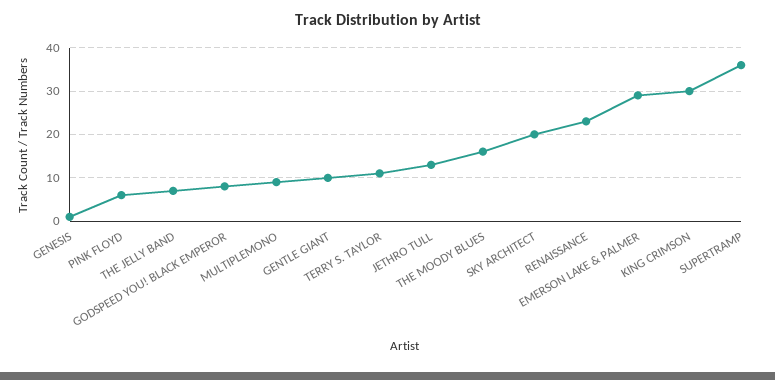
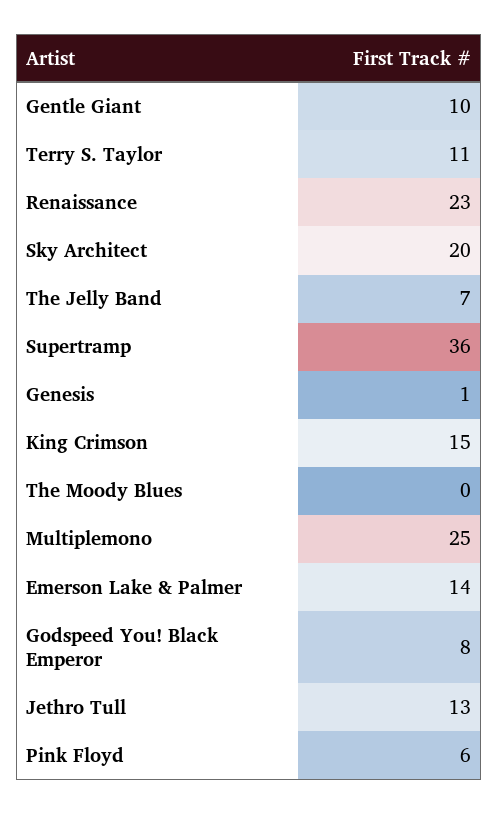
  {
    "GENESIS": 1,
    "PINK FLOYD": 6,
    "THE JELLY BAND": 7,
    "GODSPEED YOU! BLACK EMPEROR": 8,
-   "MULTIPLEMONO": 10,
+   "MULTIPLEMONO": 25,
    "GENTLE GIANT": 10,
    "TERRY S. TAYLOR": 11,
    "JETHRO TULL": 13,
-   "THE MOODY BLUES": 15,
+   "THE MOODY BLUES": 0,
    "SKY ARCHITECT": 20,
    "RENAISSANCE": 23,
-   "EMERSON LAKE & PALMER": 30,
+   "EMERSON LAKE & PALMER": 14,
-   "KING CRIMSON": 30,
+   "KING CRIMSON": 15,
    "SUPERTRAMP": 36
  }

